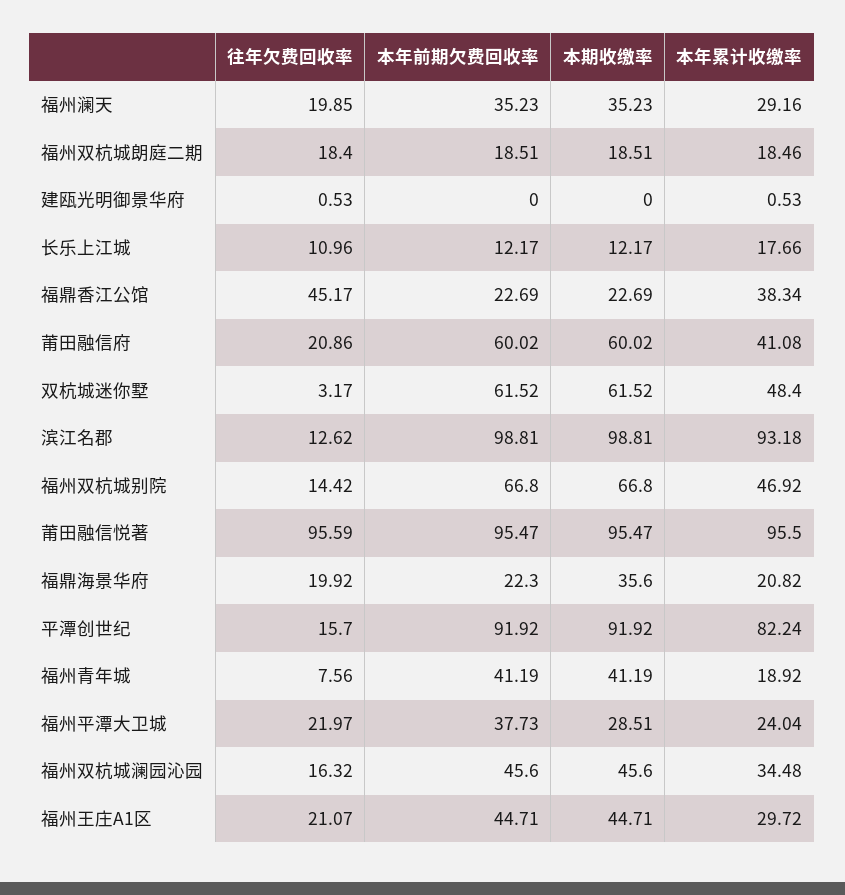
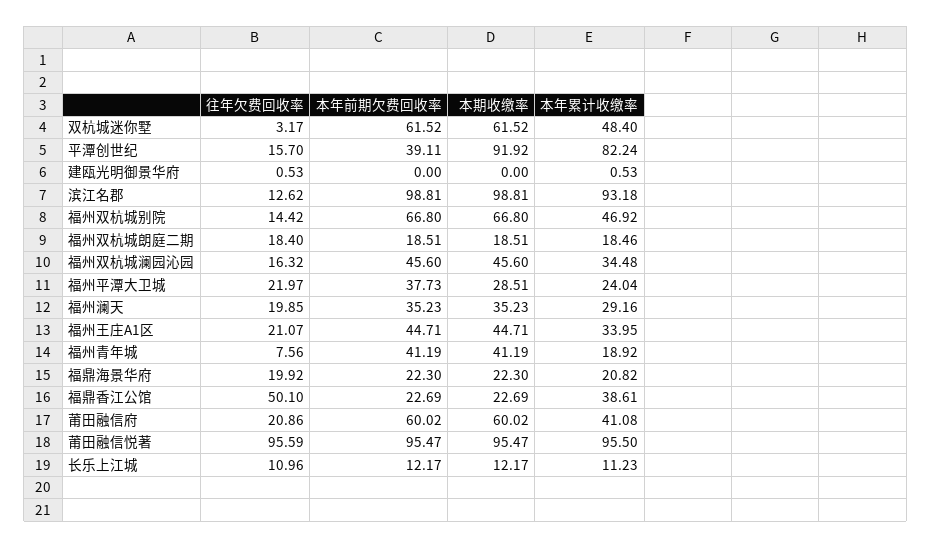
  {
    "往年欠费回收率": {
      "福州澜天": 19.85,
      "福州双杭城朗庭二期": 18.4,
      "建瓯光明御景华府": 0.53,
      "长乐上江城": 10.96,
-     "福鼎香江公馆": 45.17,
+     "福鼎香江公馆": 50.1,
      "莆田融信府": 20.86,
      "双杭城迷你墅": 3.17,
      "滨江名郡": 12.62,
      "福州双杭城别院": 14.42,
      "莆田融信悦著": 95.59,
      "福鼎海景华府": 19.92,
      "平潭创世纪": 15.7,
      "福州青年城": 7.56,
      "福州平潭大卫城": 21.97,
      "福州双杭城澜园沁园": 16.32,
      "福州王庄A1区": 21.07
    },
    "本年前期欠费回收率": {
      "福州澜天": 35.23,
      "福州双杭城朗庭二期": 18.51,
      "建瓯光明御景华府": 0,
      "长乐上江城": 12.17,
      "福鼎香江公馆": 22.69,
      "莆田融信府": 60.02,
      "双杭城迷你墅": 61.52,
      "滨江名郡": 98.81,
      "福州双杭城别院": 66.8,
      "莆田融信悦著": 95.47,
      "福鼎海景华府": 22.3,
-     "平潭创世纪": 91.92,
+     "平潭创世纪": 39.11,
      "福州青年城": 41.19,
      "福州平潭大卫城": 37.73,
      "福州双杭城澜园沁园": 45.6,
      "福州王庄A1区": 44.71
    },
    "本期收缴率": {
      "福州澜天": 35.23,
      "福州双杭城朗庭二期": 18.51,
      "建瓯光明御景华府": 0,
      "长乐上江城": 12.17,
      "福鼎香江公馆": 22.69,
      "莆田融信府": 60.02,
      "双杭城迷你墅": 61.52,
      "滨江名郡": 98.81,
      "福州双杭城别院": 66.8,
      "莆田融信悦著": 95.47,
-     "福鼎海景华府": 35.6,
+     "福鼎海景华府": 22.3,
      "平潭创世纪": 91.92,
      "福州青年城": 41.19,
      "福州平潭大卫城": 28.51,
      "福州双杭城澜园沁园": 45.6,
      "福州王庄A1区": 44.71
    },
    "本年累计收缴率": {
      "福州澜天": 29.16,
      "福州双杭城朗庭二期": 18.46,
      "建瓯光明御景华府": 0.53,
-     "长乐上江城": 17.66,
+     "长乐上江城": 11.23,
-     "福鼎香江公馆": 38.34,
+     "福鼎香江公馆": 38.61,
      "莆田融信府": 41.08,
      "双杭城迷你墅": 48.4,
      "滨江名郡": 93.18,
      "福州双杭城别院": 46.92,
      "莆田融信悦著": 95.5,
      "福鼎海景华府": 20.82,
      "平潭创世纪": 82.24,
      "福州青年城": 18.92,
      "福州平潭大卫城": 24.04,
      "福州双杭城澜园沁园": 34.48,
-     "福州王庄A1区": 29.72
+     "福州王庄A1区": 33.95
    }
  }

